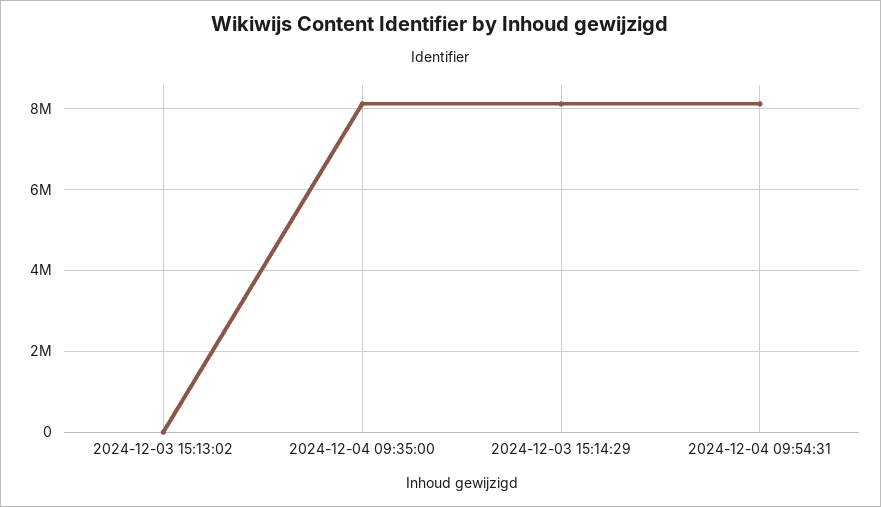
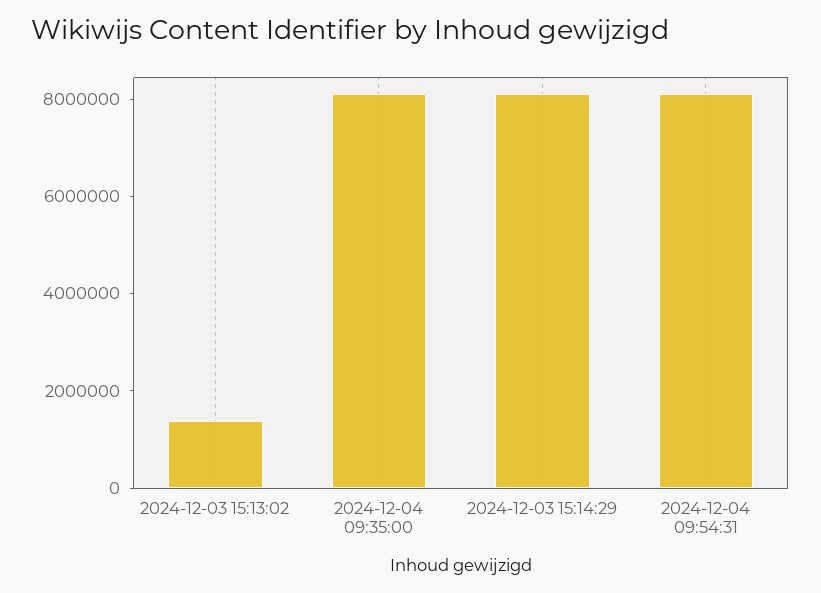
  {
-   "2024-12-03 15:13:02": 0,
+   "2024-12-03 15:13:02": 1500000,
    "2024-12-04 09:35:00": 8200000,
    "2024-12-03 15:14:29": 8200000,
    "2024-12-04 09:54:31": 8200000
  }

